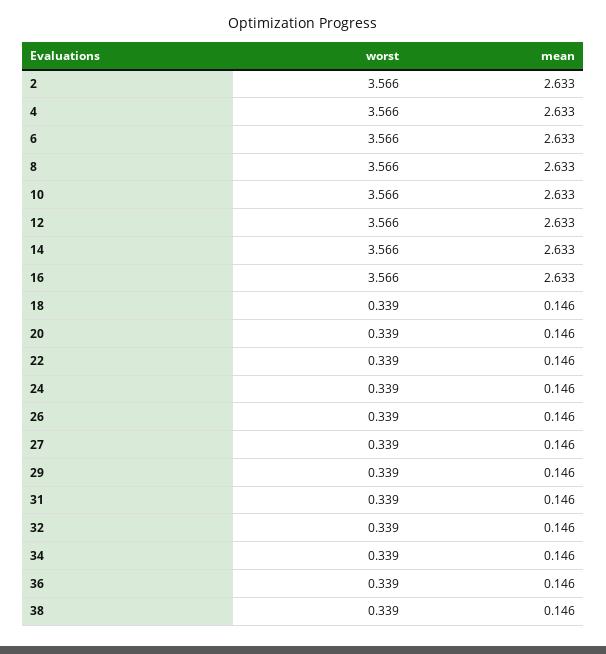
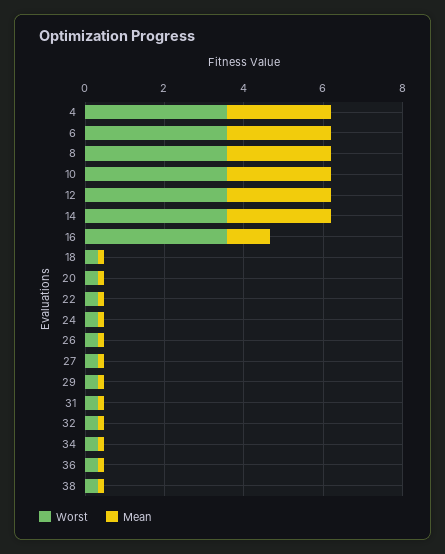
  {
    "worst": {
-     "2": 3.566,
      "4": 3.566,
      "6": 3.566,
      "8": 3.566,
      "10": 3.566,
      "12": 3.566,
      "14": 3.566,
      "16": 3.566,
      "18": 0.339,
      "20": 0.339,
      "22": 0.339,
      "24": 0.339,
      "26": 0.339,
      "27": 0.339,
      "29": 0.339,
      "31": 0.339,
      "32": 0.339,
      "34": 0.339,
      "36": 0.339,
      "38": 0.339
    },
    "mean": {
-     "2": 2.633,
      "4": 2.633,
      "6": 2.633,
      "8": 2.633,
      "10": 2.633,
      "12": 2.633,
      "14": 2.633,
-     "16": 2.633,
+     "16": 1,
      "18": 0.146,
      "20": 0.146,
      "22": 0.146,
      "24": 0.146,
      "26": 0.146,
      "27": 0.146,
      "29": 0.146,
      "31": 0.146,
      "32": 0.146,
      "34": 0.146,
      "36": 0.146,
      "38": 0.146
    }
  }

